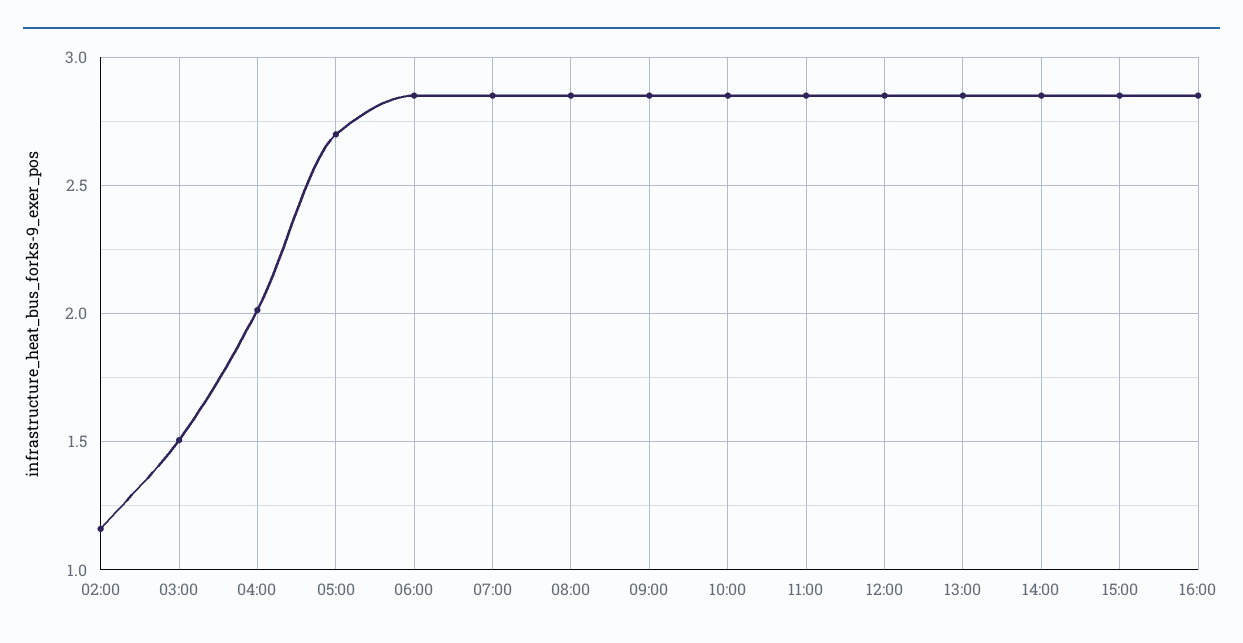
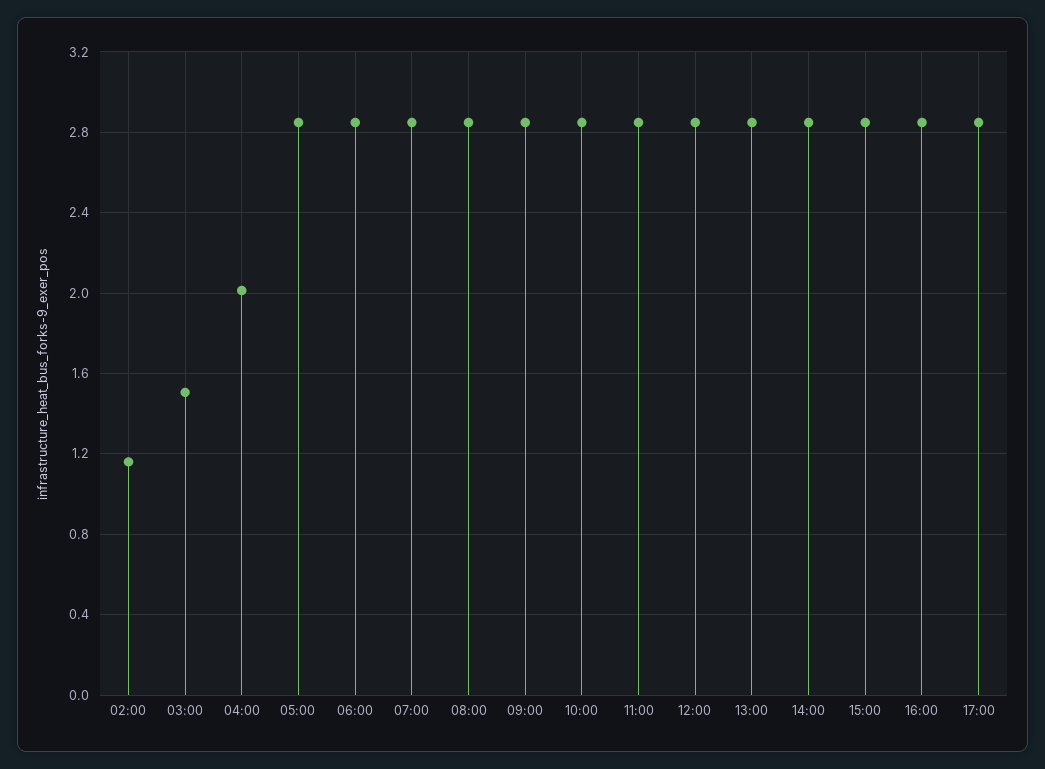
  {
    "02:00": 1.15,
    "03:00": 1.5,
    "04:00": 2,
-   "05:00": 2.7,
+   "05:00": 2.85,
    "06:00": 2.85,
    "07:00": 2.85,
    "08:00": 2.85,
    "09:00": 2.85,
    "10:00": 2.85,
    "11:00": 2.85,
    "12:00": 2.85,
    "13:00": 2.85,
    "14:00": 2.85,
    "15:00": 2.85,
-   "16:00": 2.85
+   "16:00": 2.85,
+   "17:00": 2.85
  }

